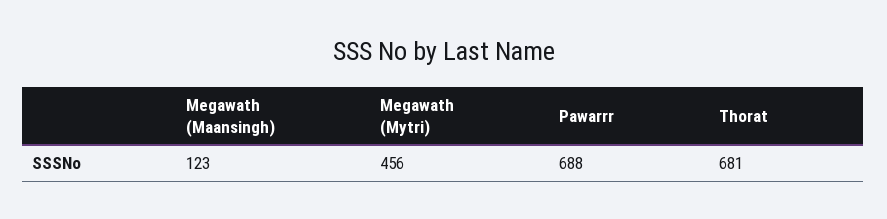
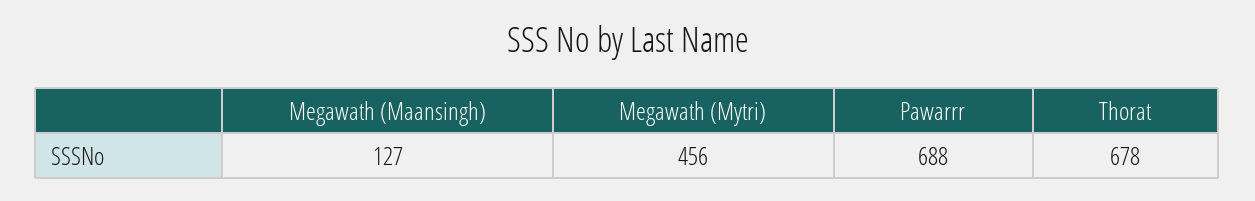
  {
-   "Megawath (Maansingh)": 123,
+   "Megawath (Maansingh)": 127,
    "Megawath (Mytri)": 456,
    "Pawarrr": 688,
-   "Thorat": 681
+   "Thorat": 678
  }

